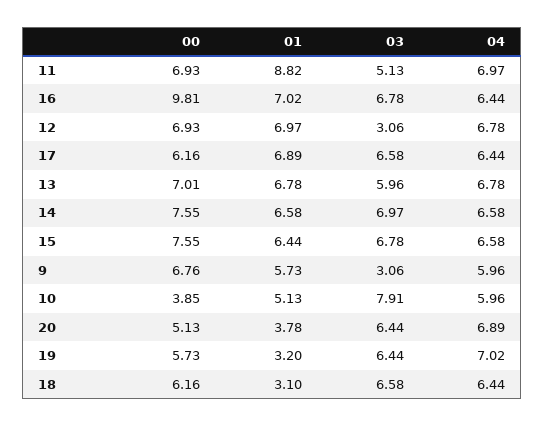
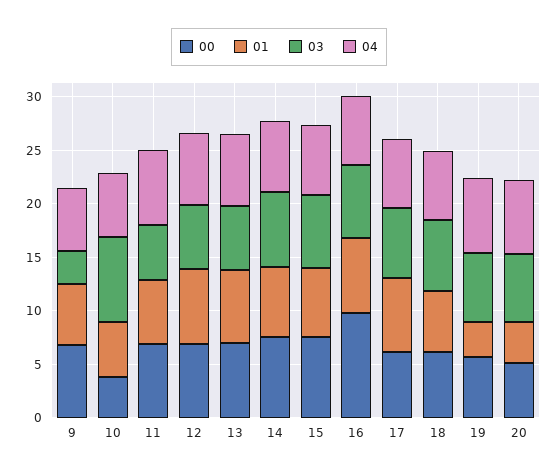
  {
    "00": {
      "11": 6.93,
      "16": 9.81,
      "12": 6.93,
      "17": 6.16,
      "13": 7.01,
      "14": 7.55,
      "15": 7.55,
      "9": 6.76,
      "10": 3.85,
      "20": 5.13,
      "19": 5.73,
      "18": 6.16
    },
    "01": {
-     "11": 8.82,
+     "11": 6,
      "16": 7.02,
      "12": 6.97,
      "17": 6.89,
      "13": 6.78,
      "14": 6.58,
      "15": 6.44,
      "9": 5.73,
      "10": 5.13,
      "20": 3.78,
      "19": 3.2,
-     "18": 3.1
+     "18": 6
    },
    "03": {
      "11": 5.13,
      "16": 6.78,
-     "12": 3.06,
+     "12": 6,
      "17": 6.58,
      "13": 5.96,
      "14": 6.97,
      "15": 6.78,
      "9": 3.06,
      "10": 7.91,
      "20": 6.44,
      "19": 6.44,
      "18": 6.58
    },
    "04": {
      "11": 6.97,
      "16": 6.44,
      "12": 6.78,
      "17": 6.44,
      "13": 6.78,
      "14": 6.58,
      "15": 6.58,
      "9": 5.96,
      "10": 5.96,
      "20": 6.89,
      "19": 7.02,
      "18": 6.44
    }
  }

